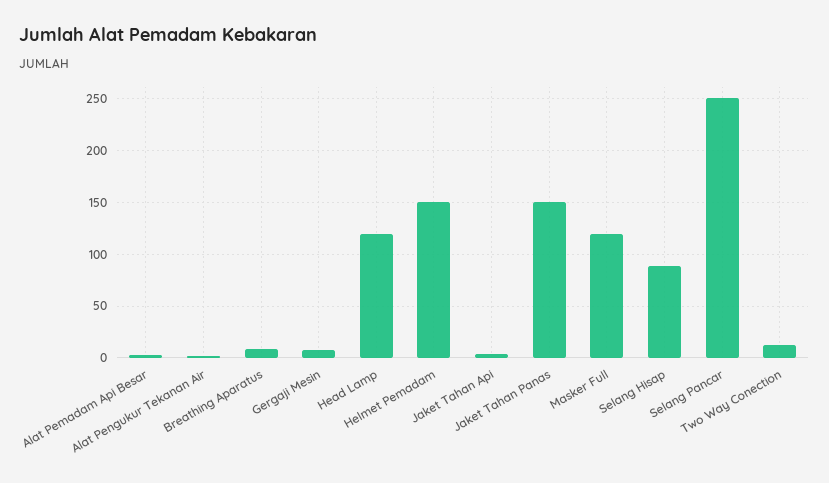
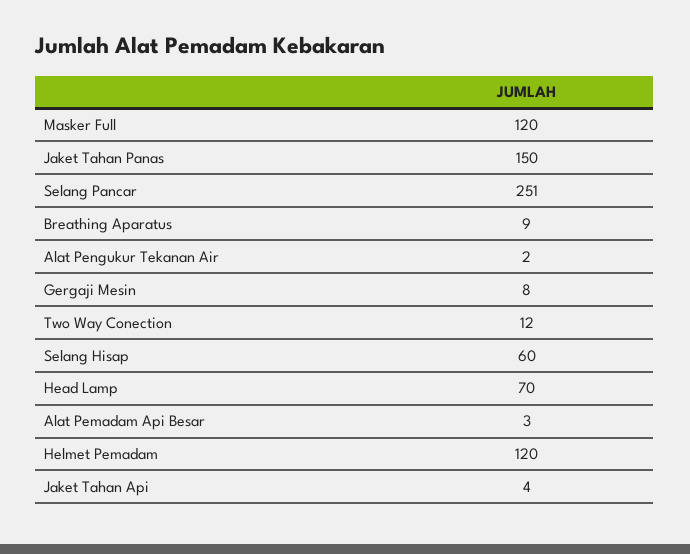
  {
    "Alat Pemadam Api Besar": 3,
    "Alat Pengukur Tekanan Air": 2,
    "Breathing Aparatus": 9,
    "Gergaji Mesin": 8,
-   "Head Lamp": 120,
+   "Head Lamp": 70,
-   "Helmet Pemadam": 150,
+   "Helmet Pemadam": 120,
    "Jaket Tahan Api": 4,
    "Jaket Tahan Panas": 150,
    "Masker Full": 120,
-   "Selang Hisap": 90,
+   "Selang Hisap": 60,
    "Selang Pancar": 251,
    "Two Way Conection": 12
  }

